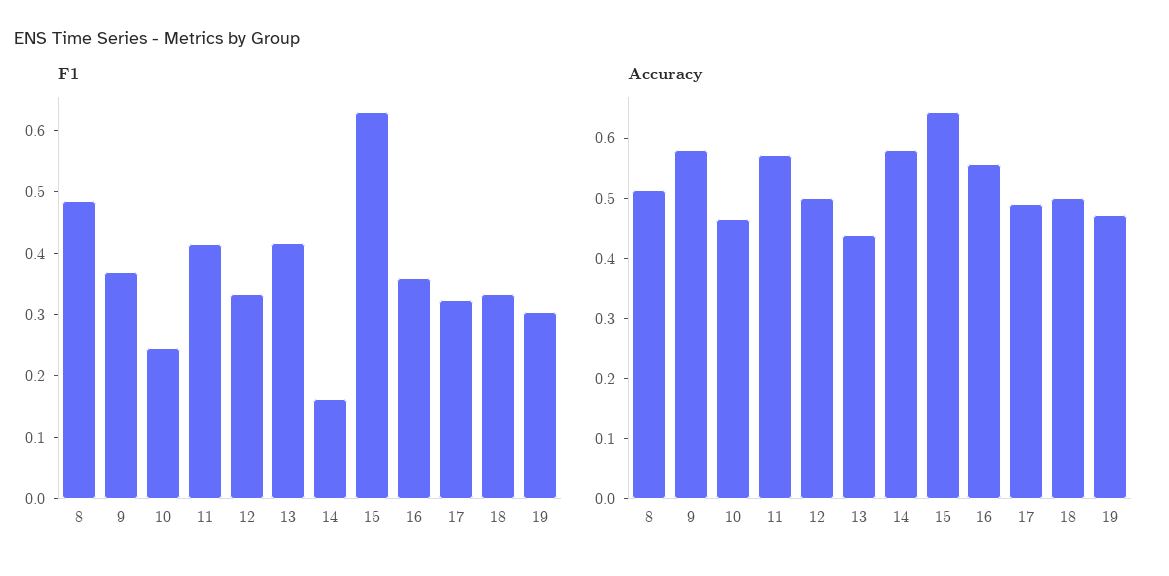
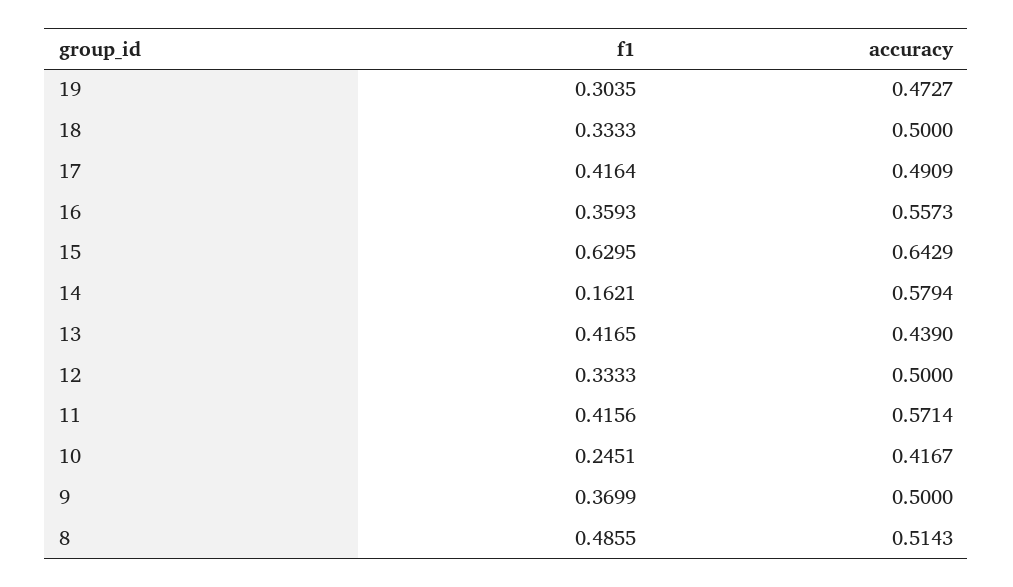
  {
    "F1": {
      "8": 0.4855,
      "9": 0.3699,
      "10": 0.2451,
      "11": 0.4156,
      "12": 0.3333,
      "13": 0.4165,
      "14": 0.1621,
      "15": 0.6295,
      "16": 0.3593,
-     "17": 0.32,
+     "17": 0.4164,
      "18": 0.3333,
      "19": 0.3035
    },
    "Accuracy": {
      "8": 0.5143,
-     "9": 0.58,
+     "9": 0.5,
-     "10": 0.46,
+     "10": 0.4167,
      "11": 0.5714,
      "12": 0.5,
      "13": 0.439,
      "14": 0.5794,
      "15": 0.6429,
      "16": 0.5573,
      "17": 0.4909,
      "18": 0.5,
      "19": 0.4727
    }
  }

